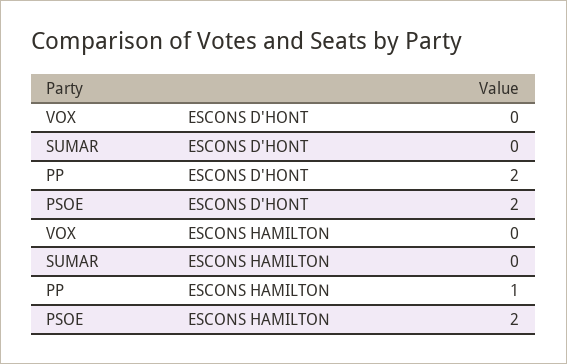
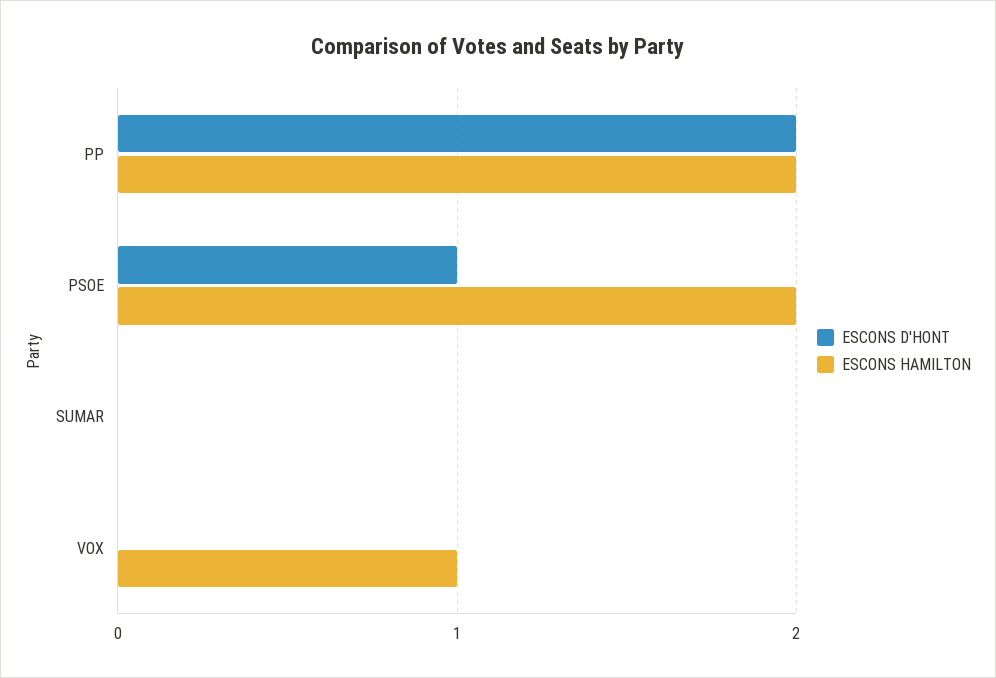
  {
    "ESCONS D'HONT": {
      "VOX": 0,
      "SUMAR": 0,
      "PP": 2,
-     "PSOE": 2
+     "PSOE": 1
    },
    "ESCONS HAMILTON": {
-     "VOX": 0,
+     "VOX": 1,
      "SUMAR": 0,
-     "PP": 1,
+     "PP": 2,
      "PSOE": 2
    }
  }

